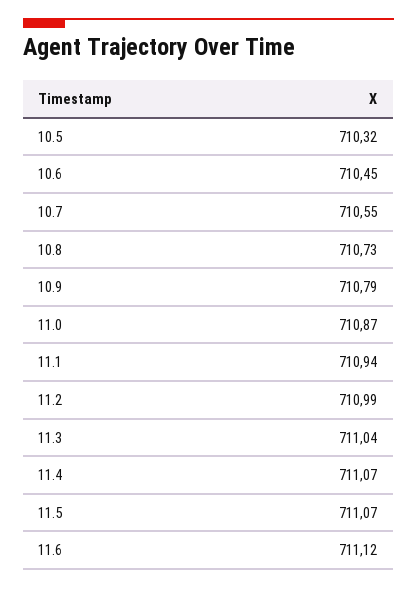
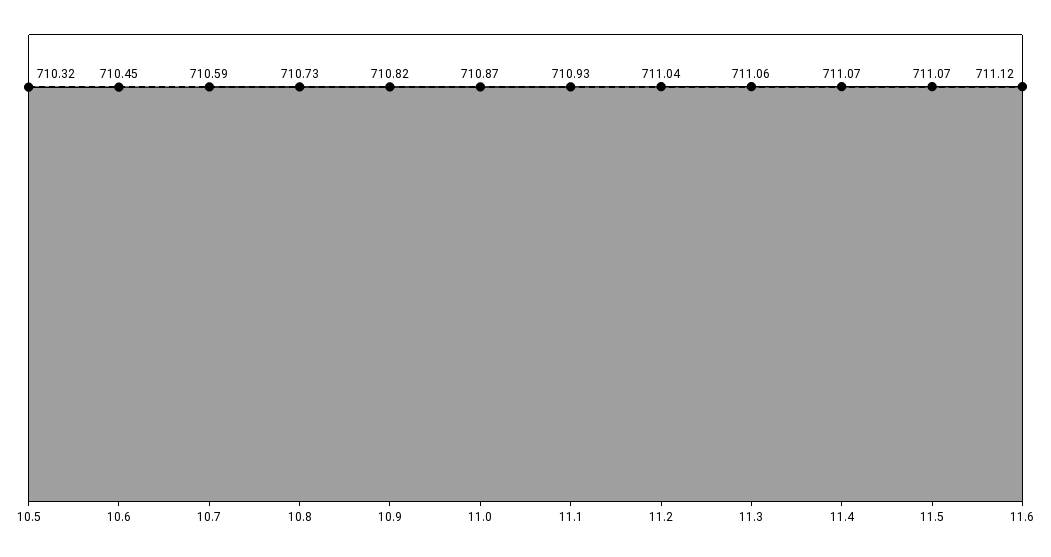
  {
    "10.5": 710.32,
    "10.6": 710.45,
-   "10.7": 710.55,
+   "10.7": 710.59,
    "10.8": 710.73,
-   "10.9": 710.79,
+   "10.9": 710.82,
    "11.0": 710.87,
-   "11.1": 710.94,
+   "11.1": 710.93,
-   "11.2": 710.99,
+   "11.2": 711.04,
-   "11.3": 711.04,
+   "11.3": 711.06,
    "11.4": 711.07,
    "11.5": 711.07,
    "11.6": 711.12
  }

